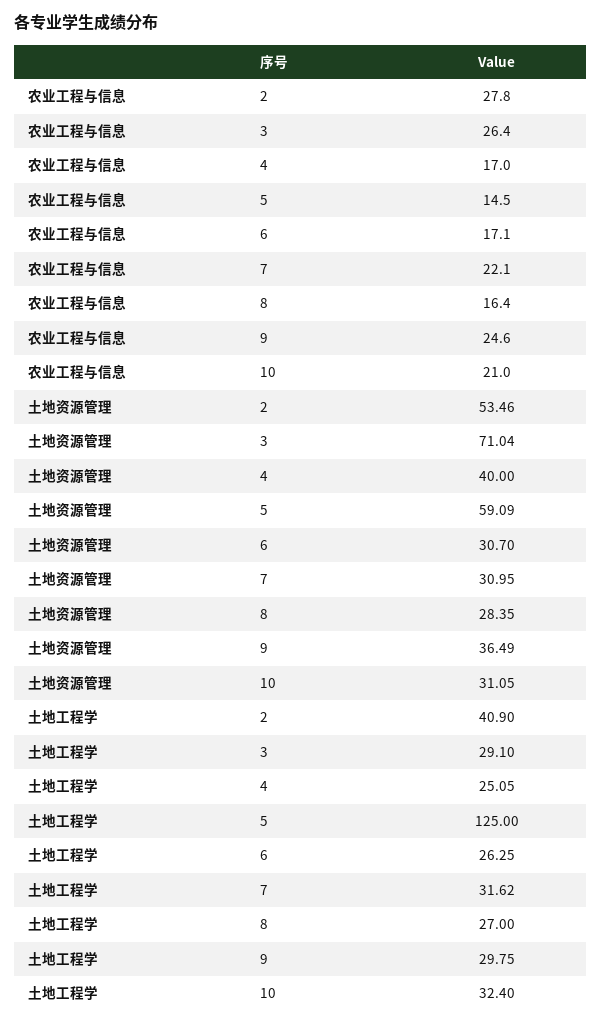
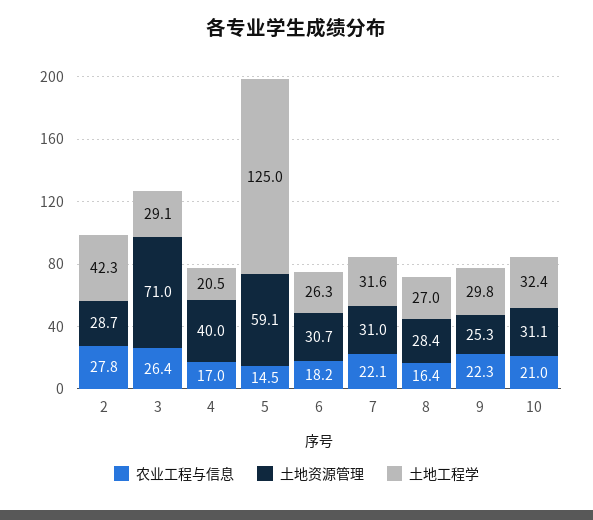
  {
    "农业工程与信息": {
      "2": 27.8,
      "3": 26.4,
      "4": 17,
      "5": 14.5,
-     "6": 17.1,
+     "6": 18.2,
      "7": 22.1,
      "8": 16.4,
-     "9": 24.6,
+     "9": 22.3,
      "10": 21
    },
    "土地资源管理": {
-     "2": 53.46,
+     "2": 28.7,
      "3": 71.04,
      "4": 40,
      "5": 59.09,
      "6": 30.7,
      "7": 30.95,
      "8": 28.35,
-     "9": 36.49,
+     "9": 25.3,
      "10": 31.05
    },
    "土地工程学": {
-     "2": 40.9,
+     "2": 42.3,
      "3": 29.1,
-     "4": 25.05,
+     "4": 20.5,
      "5": 125,
      "6": 26.25,
      "7": 31.62,
      "8": 27,
      "9": 29.75,
      "10": 32.4
    }
  }

